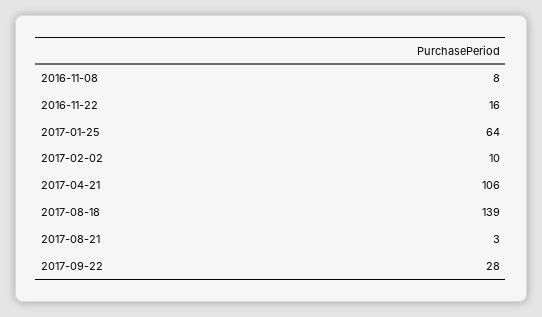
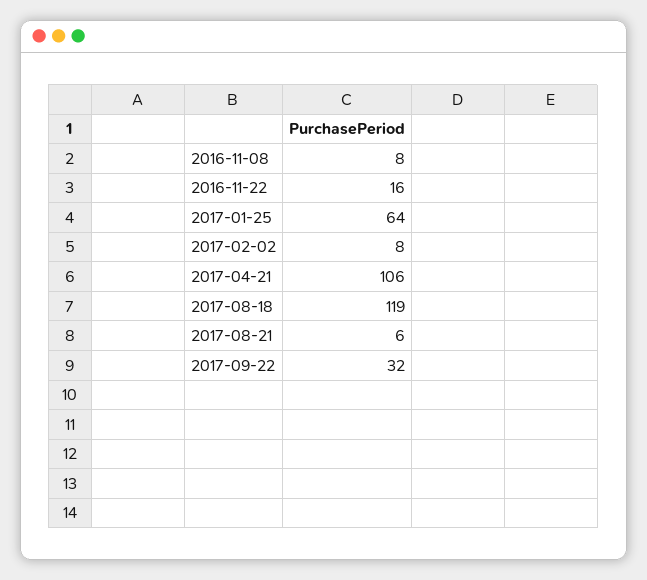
  {
    "2016-11-08": 8,
    "2016-11-22": 16,
    "2017-01-25": 64,
-   "2017-02-02": 10,
+   "2017-02-02": 8,
    "2017-04-21": 106,
-   "2017-08-18": 139,
+   "2017-08-18": 119,
-   "2017-08-21": 3,
+   "2017-08-21": 6,
-   "2017-09-22": 28
+   "2017-09-22": 32
  }

